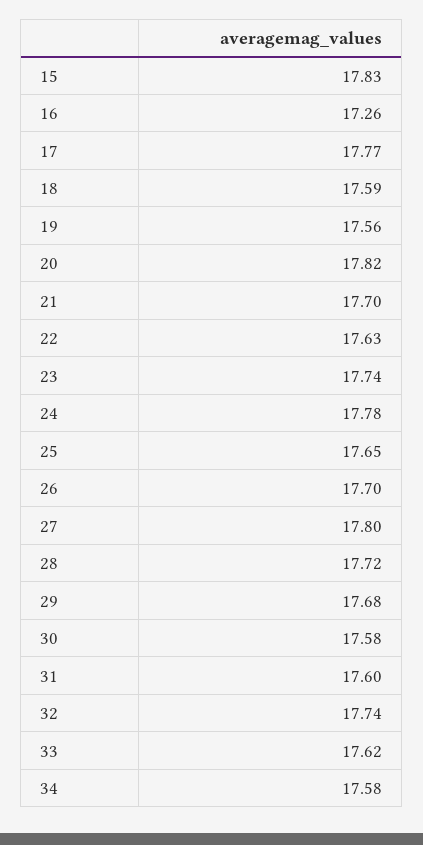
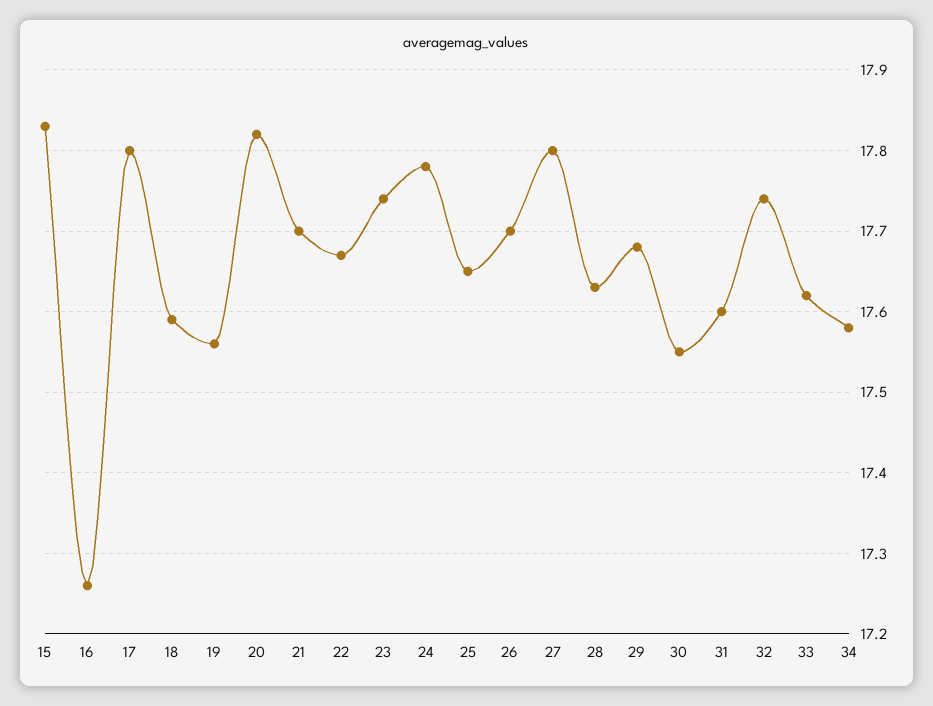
  {
    "15": 17.83,
    "16": 17.26,
-   "17": 17.77,
+   "17": 17.8,
    "18": 17.59,
    "19": 17.56,
    "20": 17.82,
    "21": 17.7,
-   "22": 17.63,
+   "22": 17.67,
    "23": 17.74,
    "24": 17.78,
    "25": 17.65,
    "26": 17.7,
    "27": 17.8,
-   "28": 17.72,
+   "28": 17.63,
    "29": 17.68,
-   "30": 17.58,
+   "30": 17.55,
    "31": 17.6,
    "32": 17.74,
    "33": 17.62,
    "34": 17.58
  }

